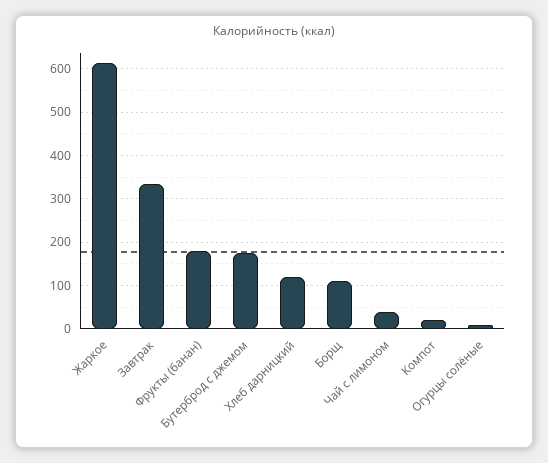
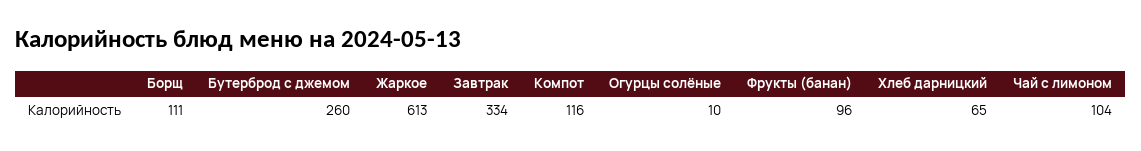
  {
    "Жаркое": 613,
    "Завтрак": 334,
-   "Фрукты (банан)": 180,
+   "Фрукты (банан)": 96,
-   "Бутерброд с джемом": 180,
+   "Бутерброд с джемом": 260,
-   "Хлеб дарницкий": 120,
+   "Хлеб дарницкий": 65,
    "Борщ": 111,
-   "Чай с лимоном": 40,
+   "Чай с лимоном": 104,
-   "Компот": 20,
+   "Компот": 116,
    "Огурцы солёные": 10
  }

